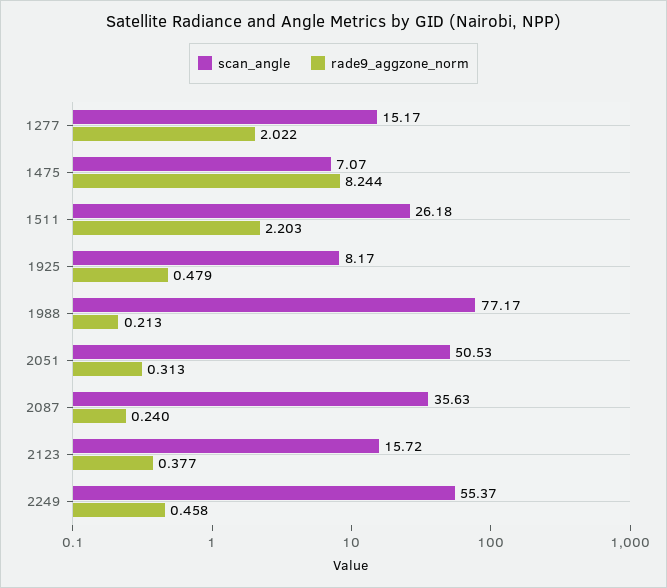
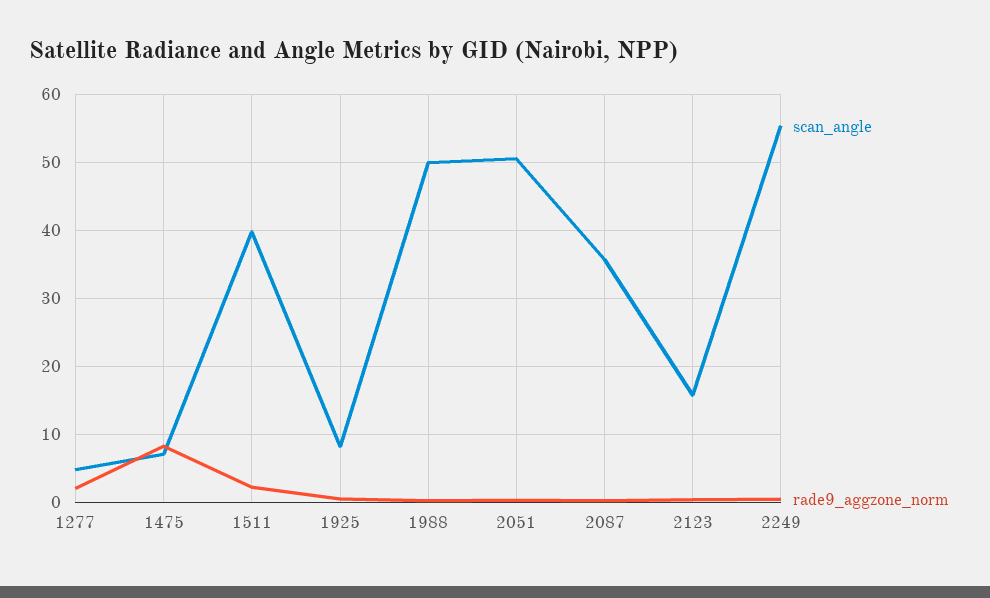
  {
    "scan_angle": {
-     "1277": 15.17,
+     "1277": 5,
      "1475": 7.07,
-     "1511": 26.18,
+     "1511": 40,
      "1925": 8.17,
-     "1988": 77.17,
+     "1988": 50,
      "2051": 50.53,
      "2087": 35.63,
      "2123": 15.72,
      "2249": 55.37
    },
    "rade9_aggzone_norm": {
      "1277": 2.022,
      "1475": 8.244,
      "1511": 2.203,
      "1925": 0.479,
      "1988": 0.213,
      "2051": 0.313,
      "2087": 0.24,
      "2123": 0.377,
      "2249": 0.458
    }
  }

